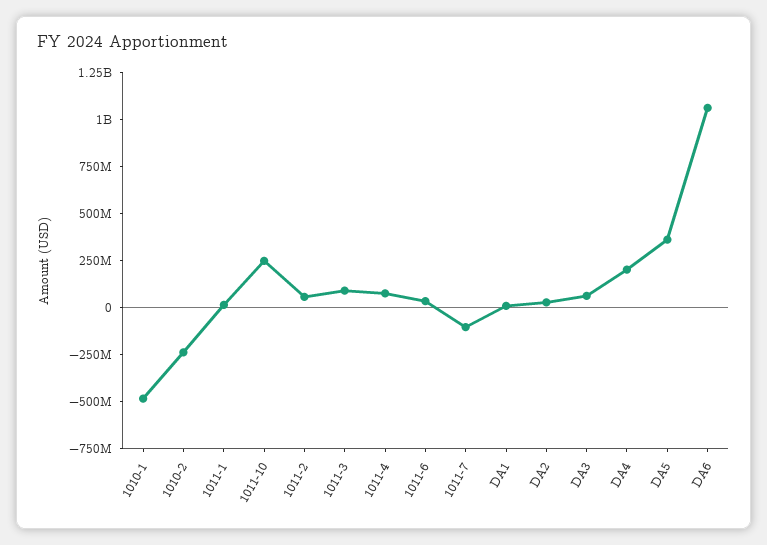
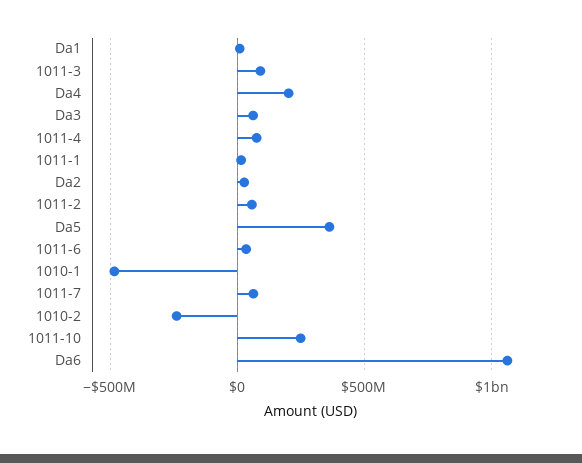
  {
    "1010-1": -500000000,
    "1010-2": -250000000,
    "1011-1": 0,
    "1011-10": 250000000,
    "1011-2": 50000000,
    "1011-3": 100000000,
    "1011-4": 100000000,
    "1011-6": 50000000,
-   "1011-7": -100000000,
+   "1011-7": 50000000,
    "DA1": 0,
    "DA2": 50000000,
    "DA3": 50000000,
    "DA4": 200000000,
    "DA5": 350000000,
    "DA6": 1050000000
  }

